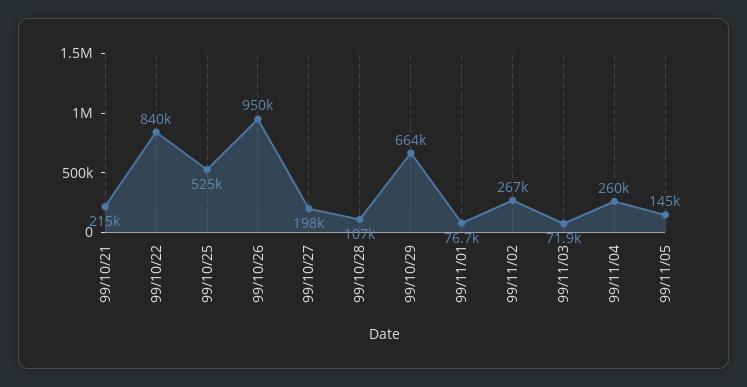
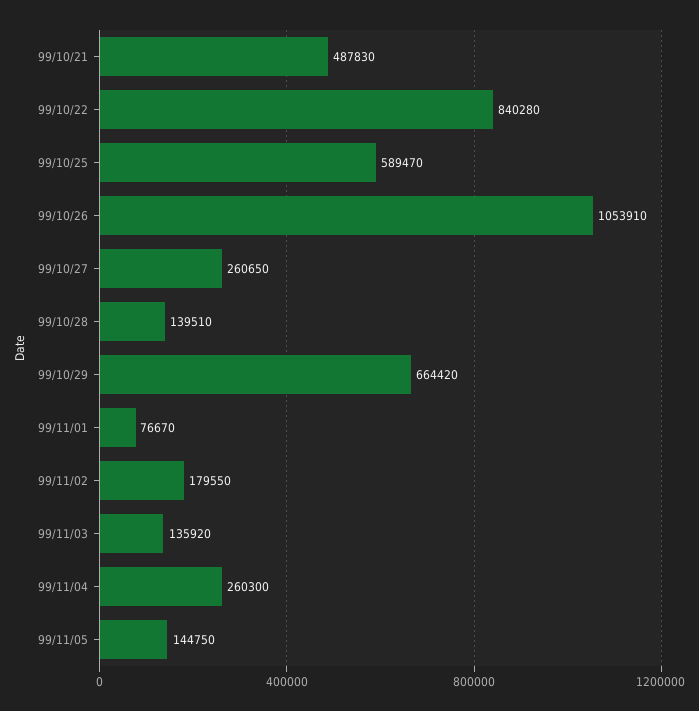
  {
-   "99/10/21": 215000,
+   "99/10/21": 487830,
    "99/10/22": 840280,
-   "99/10/25": 525000,
+   "99/10/25": 589470,
-   "99/10/26": 950000,
+   "99/10/26": 1053910,
-   "99/10/27": 198000,
+   "99/10/27": 260650,
-   "99/10/28": 107000,
+   "99/10/28": 139510,
    "99/10/29": 664420,
    "99/11/01": 76670,
-   "99/11/02": 267000,
+   "99/11/02": 179550,
-   "99/11/03": 71900,
+   "99/11/03": 135920,
    "99/11/04": 260300,
    "99/11/05": 144750
  }

